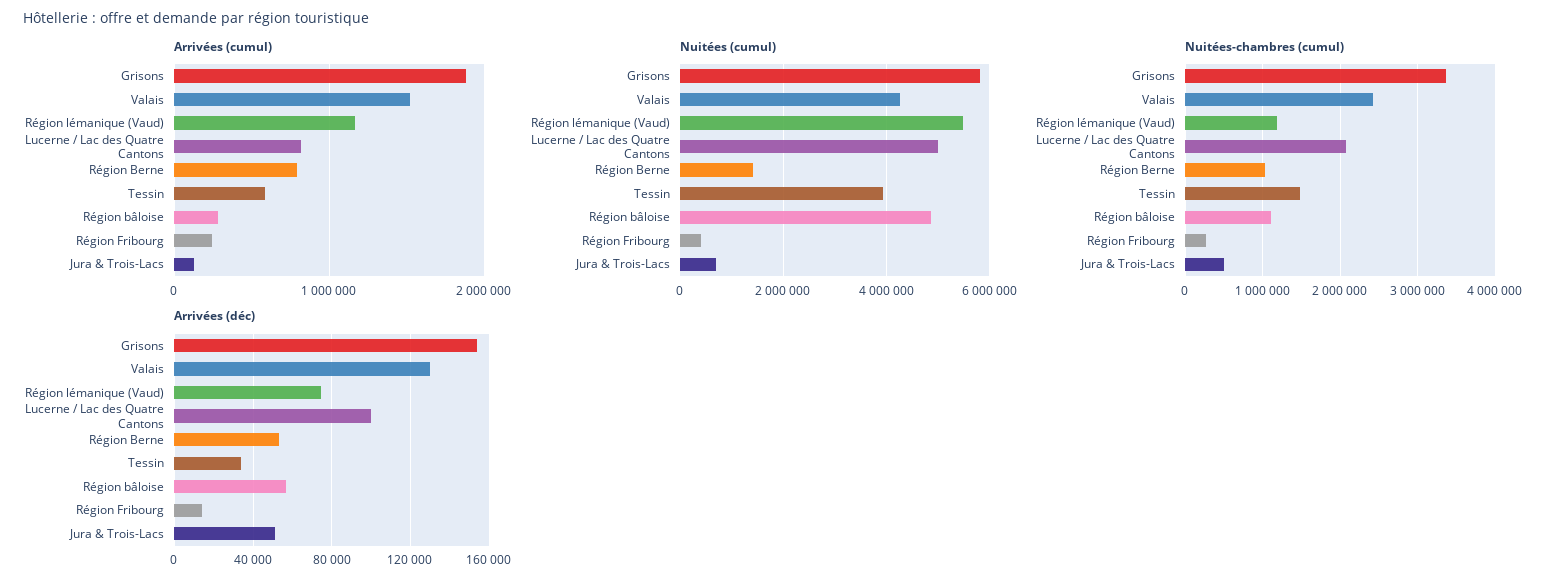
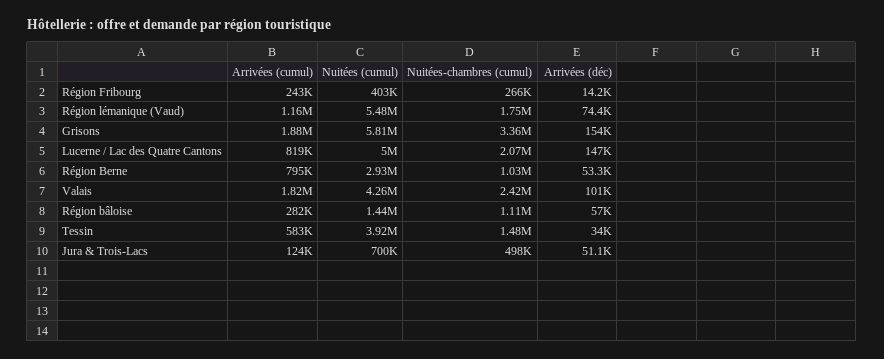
  {
    "Arrivées (cumul)": {
      "Grisons": 1880000,
-     "Valais": 1500000,
+     "Valais": 1820000,
      "Région lémanique (Vaud)": 1160000,
      "Lucerne / Lac des Quatre Cantons": 819000,
      "Région Berne": 795000,
      "Tessin": 583000,
      "Région bâloise": 282000,
      "Région Fribourg": 243000,
      "Jura & Trois-Lacs": 124000
    },
    "Nuitées (cumul)": {
      "Grisons": 5810000,
      "Valais": 4260000,
      "Région lémanique (Vaud)": 5480000,
      "Lucerne / Lac des Quatre Cantons": 5000000,
-     "Région Berne": 1400000,
+     "Région Berne": 2930000,
      "Tessin": 3920000,
-     "Région bâloise": 4800000,
+     "Région bâloise": 1440000,
      "Région Fribourg": 403000,
      "Jura & Trois-Lacs": 700000
    },
    "Nuitées-chambres (cumul)": {
      "Grisons": 3360000,
      "Valais": 2420000,
-     "Région lémanique (Vaud)": 1200000,
+     "Région lémanique (Vaud)": 1750000,
      "Lucerne / Lac des Quatre Cantons": 2070000,
      "Région Berne": 1030000,
      "Tessin": 1480000,
      "Région bâloise": 1110000,
      "Région Fribourg": 266000,
      "Jura & Trois-Lacs": 498000
    },
    "Arrivées (déc)": {
      "Grisons": 154000,
-     "Valais": 130000,
+     "Valais": 101000,
      "Région lémanique (Vaud)": 74400,
-     "Lucerne / Lac des Quatre Cantons": 100000,
+     "Lucerne / Lac des Quatre Cantons": 147000,
      "Région Berne": 53300,
      "Tessin": 34000,
      "Région bâloise": 57000,
      "Région Fribourg": 14200,
      "Jura & Trois-Lacs": 51100
    }
  }

